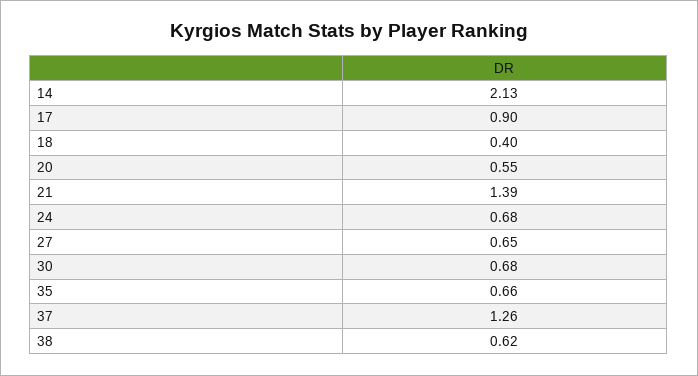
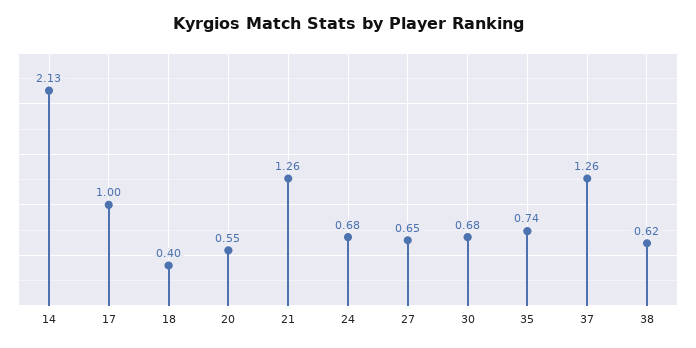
  {
    "14": 2.13,
-   "17": 0.9,
+   "17": 1,
    "18": 0.4,
    "20": 0.55,
-   "21": 1.39,
+   "21": 1.26,
    "24": 0.68,
    "27": 0.65,
    "30": 0.68,
-   "35": 0.66,
+   "35": 0.74,
    "37": 1.26,
    "38": 0.62
  }

